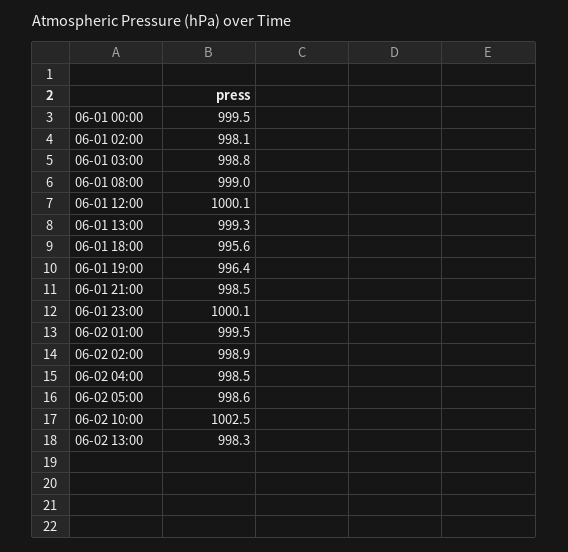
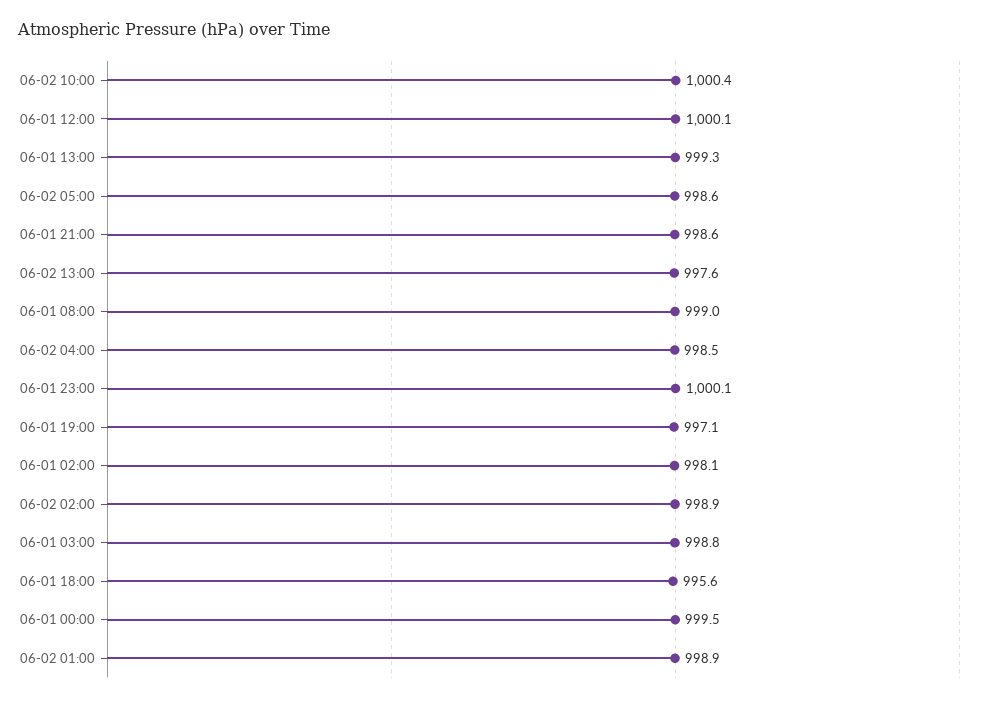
  {
    "06-01 00:00": 999.5,
    "06-01 02:00": 998.1,
    "06-01 03:00": 998.8,
    "06-01 08:00": 999,
    "06-01 12:00": 1000.1,
    "06-01 13:00": 999.3,
    "06-01 18:00": 995.6,
-   "06-01 19:00": 996.4,
+   "06-01 19:00": 997.1,
-   "06-01 21:00": 998.5,
+   "06-01 21:00": 998.6,
    "06-01 23:00": 1000.1,
-   "06-02 01:00": 999.5,
+   "06-02 01:00": 998.9,
    "06-02 02:00": 998.9,
    "06-02 04:00": 998.5,
    "06-02 05:00": 998.6,
-   "06-02 10:00": 1002.5,
+   "06-02 10:00": 1000.4,
-   "06-02 13:00": 998.3
+   "06-02 13:00": 997.6
  }

